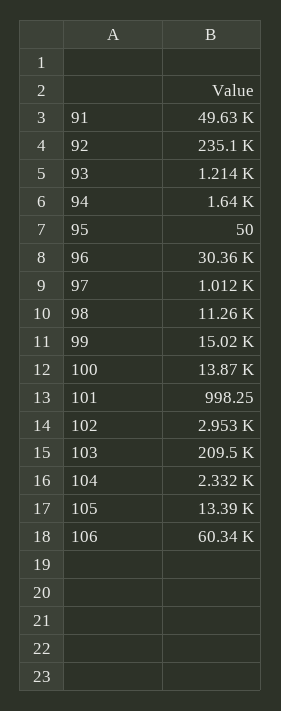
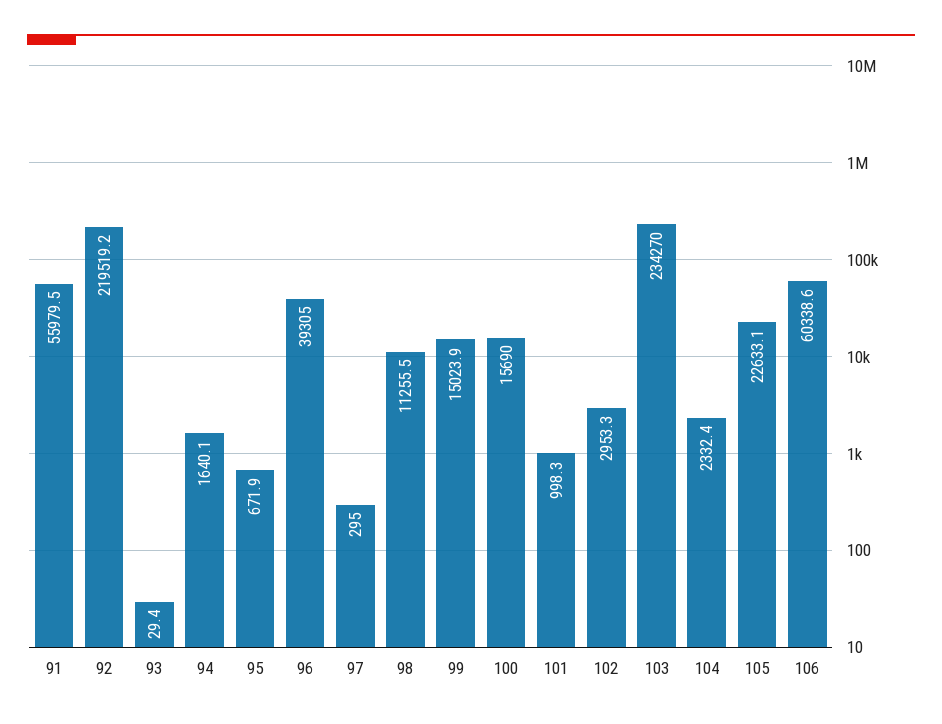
  {
-   "91": 49630,
+   "91": 55979.5,
-   "92": 235100,
+   "92": 219519.2,
-   "93": 1214,
+   "93": 29.4,
    "94": 1640.1,
-   "95": 50,
+   "95": 671.9,
-   "96": 30360,
+   "96": 39305,
-   "97": 1012,
+   "97": 295,
    "98": 11255.5,
    "99": 15023.9,
-   "100": 13870,
+   "100": 15690,
    "101": 998.25,
    "102": 2953.3,
-   "103": 209500,
+   "103": 234270,
    "104": 2332.4,
-   "105": 13390,
+   "105": 22633.1,
    "106": 60338.6
  }

